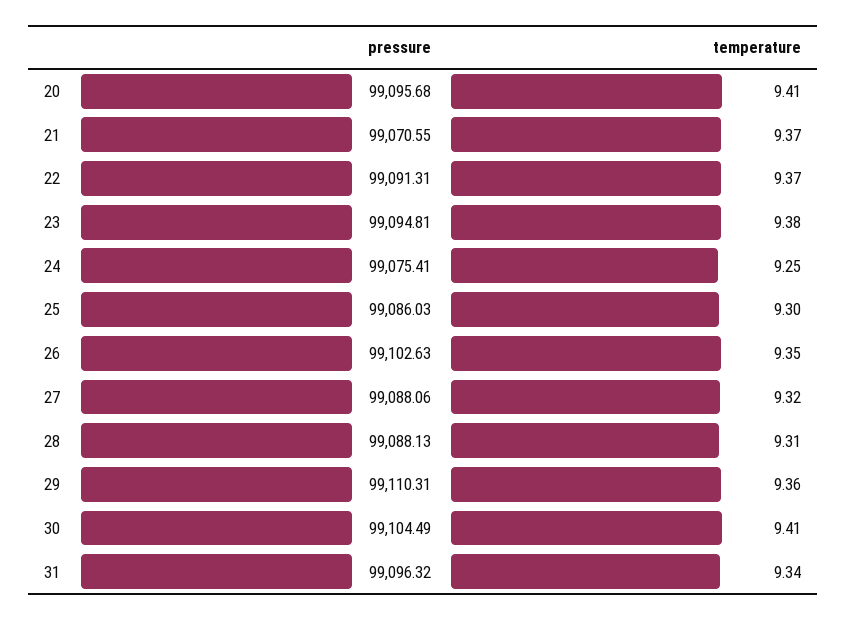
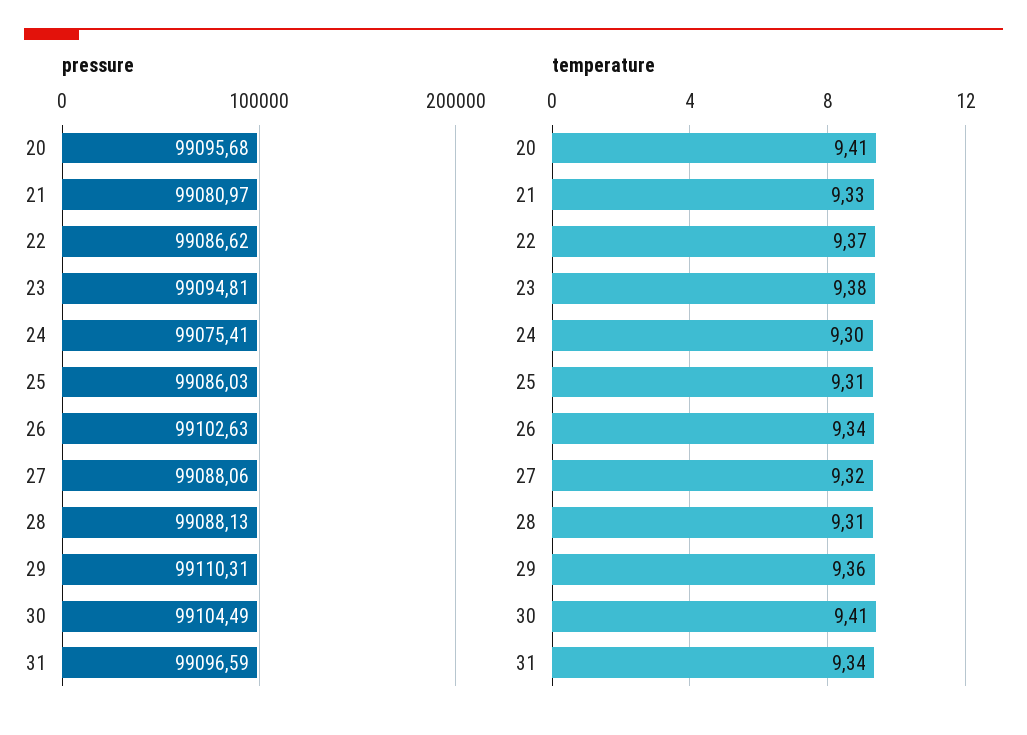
  {
    "pressure": {
      "20": 99095.68,
-     "21": 99070.55,
+     "21": 99080.97,
-     "22": 99091.31,
+     "22": 99086.62,
      "23": 99094.81,
      "24": 99075.41,
      "25": 99086.03,
      "26": 99102.63,
      "27": 99088.06,
      "28": 99088.13,
      "29": 99110.31,
      "30": 99104.49,
-     "31": 99096.32
+     "31": 99096.59
    },
    "temperature": {
      "20": 9.41,
-     "21": 9.37,
+     "21": 9.33,
      "22": 9.37,
      "23": 9.38,
-     "24": 9.25,
+     "24": 9.3,
-     "25": 9.3,
+     "25": 9.31,
-     "26": 9.35,
+     "26": 9.34,
      "27": 9.32,
      "28": 9.31,
      "29": 9.36,
      "30": 9.41,
      "31": 9.34
    }
  }

